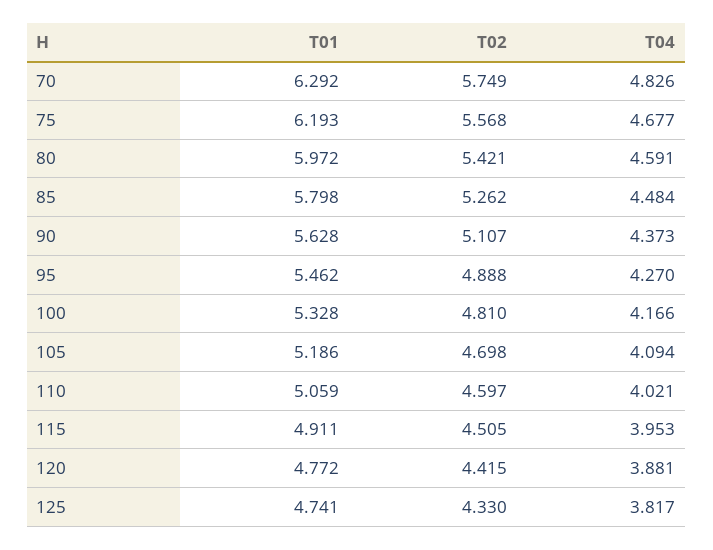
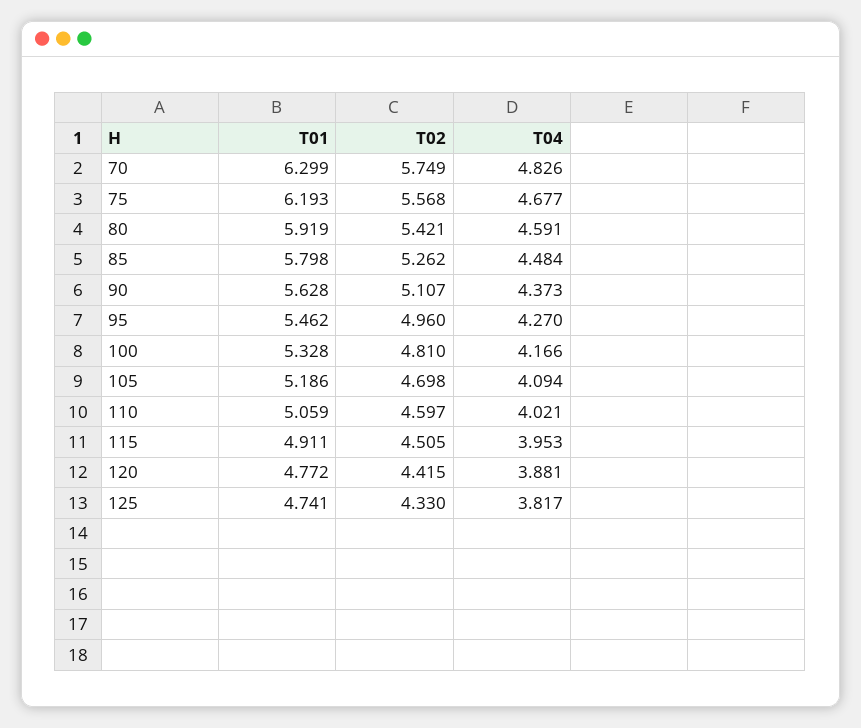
  {
    "T01": {
-     "70": 6.292,
+     "70": 6.299,
      "75": 6.193,
-     "80": 5.972,
+     "80": 5.919,
      "85": 5.798,
      "90": 5.628,
      "95": 5.462,
      "100": 5.328,
      "105": 5.186,
      "110": 5.059,
      "115": 4.911,
      "120": 4.772,
      "125": 4.741
    },
    "T02": {
      "70": 5.749,
      "75": 5.568,
      "80": 5.421,
      "85": 5.262,
      "90": 5.107,
-     "95": 4.888,
+     "95": 4.96,
      "100": 4.81,
      "105": 4.698,
      "110": 4.597,
      "115": 4.505,
      "120": 4.415,
      "125": 4.33
    },
    "T04": {
      "70": 4.826,
      "75": 4.677,
      "80": 4.591,
      "85": 4.484,
      "90": 4.373,
      "95": 4.27,
      "100": 4.166,
      "105": 4.094,
      "110": 4.021,
      "115": 3.953,
      "120": 3.881,
      "125": 3.817
    }
  }

